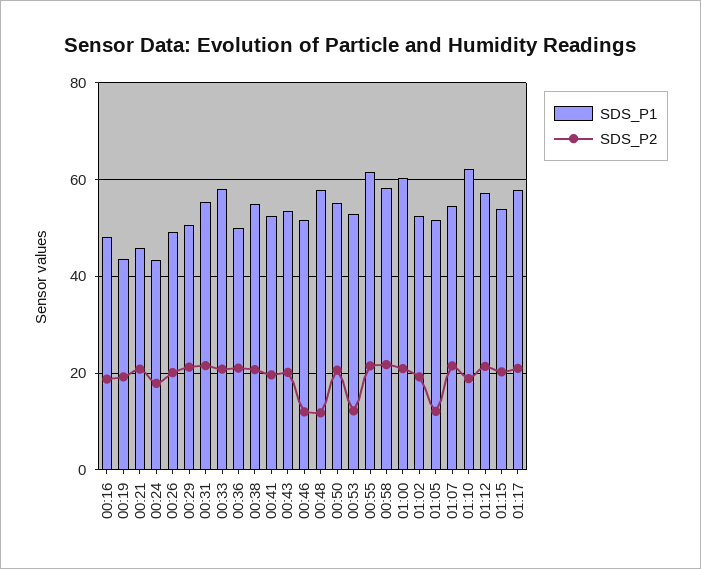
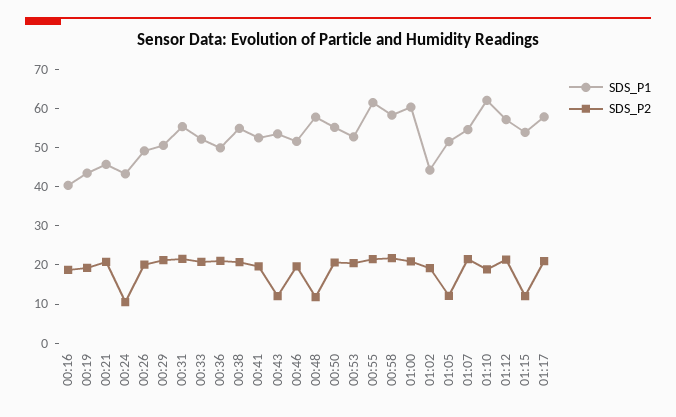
  {
    "SDS_P1": {
-     "00:16": 48,
+     "00:16": 40,
      "00:19": 44,
      "00:21": 46,
      "00:24": 44,
      "00:26": 50,
      "00:29": 50,
      "00:31": 56,
-     "00:33": 58,
+     "00:33": 52.5,
      "00:36": 50,
      "00:38": 54,
      "00:41": 52,
      "00:43": 54,
      "00:46": 52,
      "00:48": 58,
      "00:50": 56,
      "00:53": 52,
      "00:55": 62,
      "00:58": 58,
      "01:00": 60,
-     "01:02": 52,
+     "01:02": 45,
      "01:05": 52,
      "01:07": 54,
      "01:10": 62,
      "01:12": 58,
      "01:15": 54,
      "01:17": 58
    },
    "SDS_P2": {
      "00:16": 18,
      "00:19": 20,
      "00:21": 20,
-     "00:24": 18,
+     "00:24": 10,
      "00:26": 20,
      "00:29": 22,
      "00:31": 22,
      "00:33": 20,
      "00:36": 22,
      "00:38": 20,
      "00:41": 20,
-     "00:43": 20,
+     "00:43": 12.5,
-     "00:46": 12,
+     "00:46": 20,
      "00:48": 12,
      "00:50": 20,
-     "00:53": 12,
+     "00:53": 20,
      "00:55": 22,
      "00:58": 22,
      "01:00": 20,
      "01:02": 20,
      "01:05": 12,
      "01:07": 22,
      "01:10": 18,
      "01:12": 22,
-     "01:15": 20,
+     "01:15": 12.5,
      "01:17": 20
    }
  }

